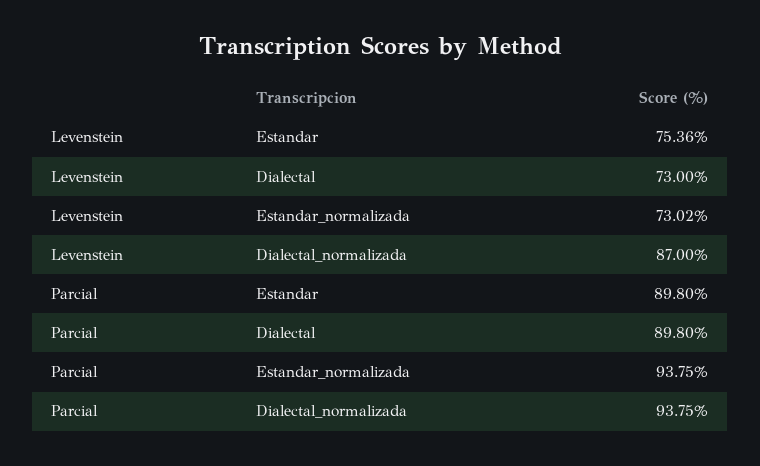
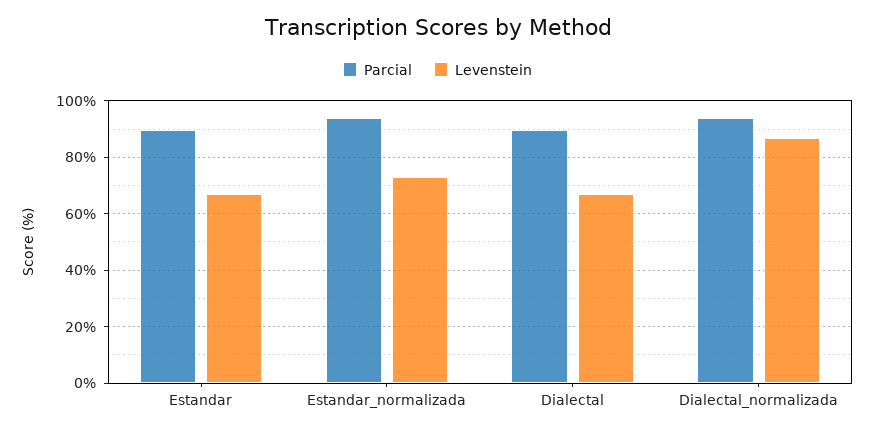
  {
    "Levenstein": {
-     "Estandar": 75.36,
+     "Estandar": 67.5,
-     "Dialectal": 73,
+     "Dialectal": 67.5,
      "Estandar_normalizada": 73.02,
      "Dialectal_normalizada": 87
    },
    "Parcial": {
      "Estandar": 89.8,
      "Dialectal": 89.8,
      "Estandar_normalizada": 93.75,
      "Dialectal_normalizada": 93.75
    }
  }

